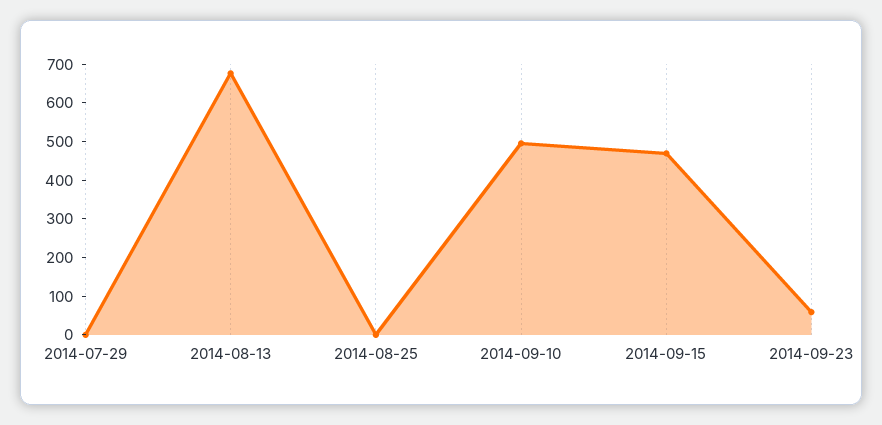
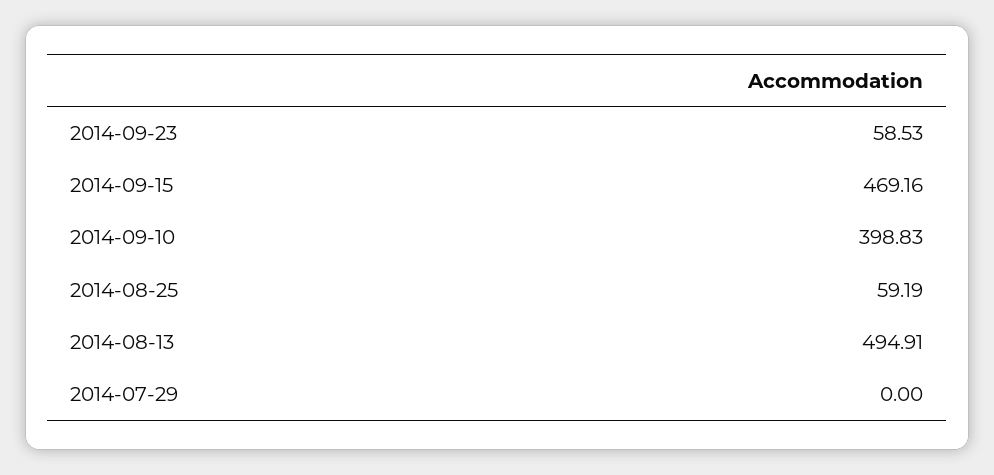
  {
    "2014-07-29": 0,
-   "2014-08-13": 675,
+   "2014-08-13": 494.91,
-   "2014-08-25": 0,
+   "2014-08-25": 59.19,
-   "2014-09-10": 500,
+   "2014-09-10": 398.83,
    "2014-09-15": 469.16,
    "2014-09-23": 58.53
  }

